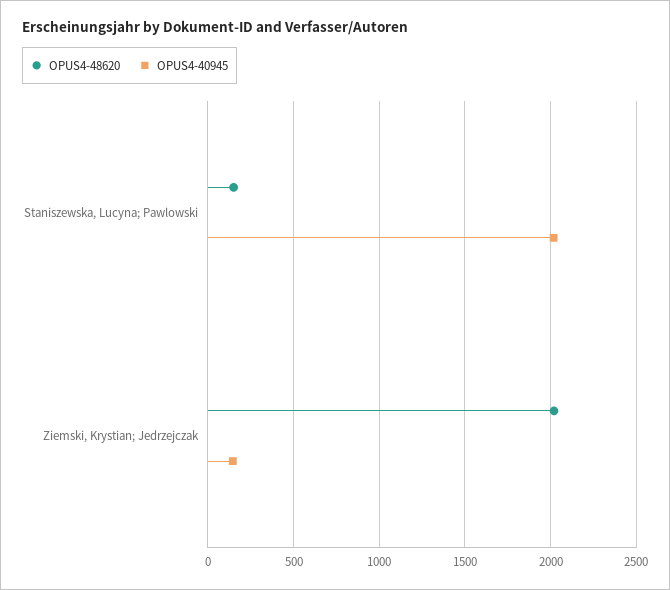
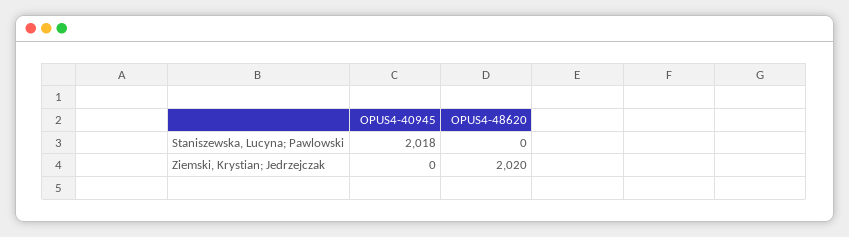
  {
    "OPUS4-48620": {
-     "Staniszewska, Lucyna; Pawlowski": 150,
+     "Staniszewska, Lucyna; Pawlowski": 0,
      "Ziemski, Krystian; Jedrzejczak": 2020
    },
    "OPUS4-40945": {
      "Staniszewska, Lucyna; Pawlowski": 2018,
-     "Ziemski, Krystian; Jedrzejczak": 150
+     "Ziemski, Krystian; Jedrzejczak": 0
    }
  }

